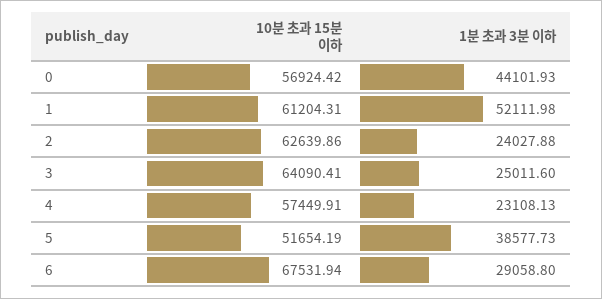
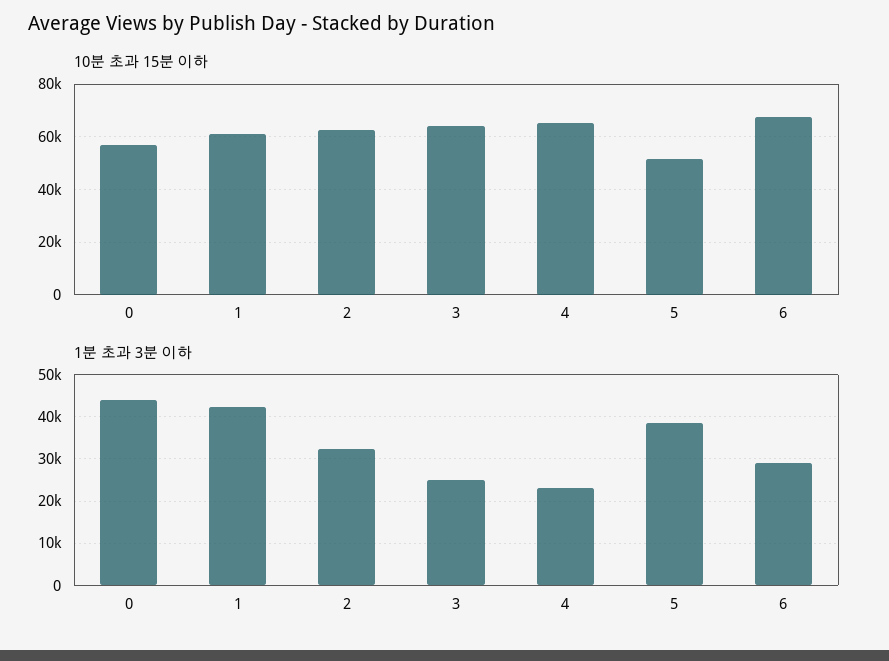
  {
    "10분 초과 15분 이하": {
      "0": 56924.42,
      "1": 61204.31,
      "2": 62639.86,
      "3": 64090.41,
-     "4": 57449.91,
+     "4": 65000,
      "5": 51654.19,
      "6": 67531.94
    },
    "1분 초과 3분 이하": {
      "0": 44101.93,
-     "1": 52111.98,
+     "1": 42000,
-     "2": 24027.88,
+     "2": 32000,
      "3": 25011.6,
      "4": 23108.13,
      "5": 38577.73,
      "6": 29058.8
    }
  }

